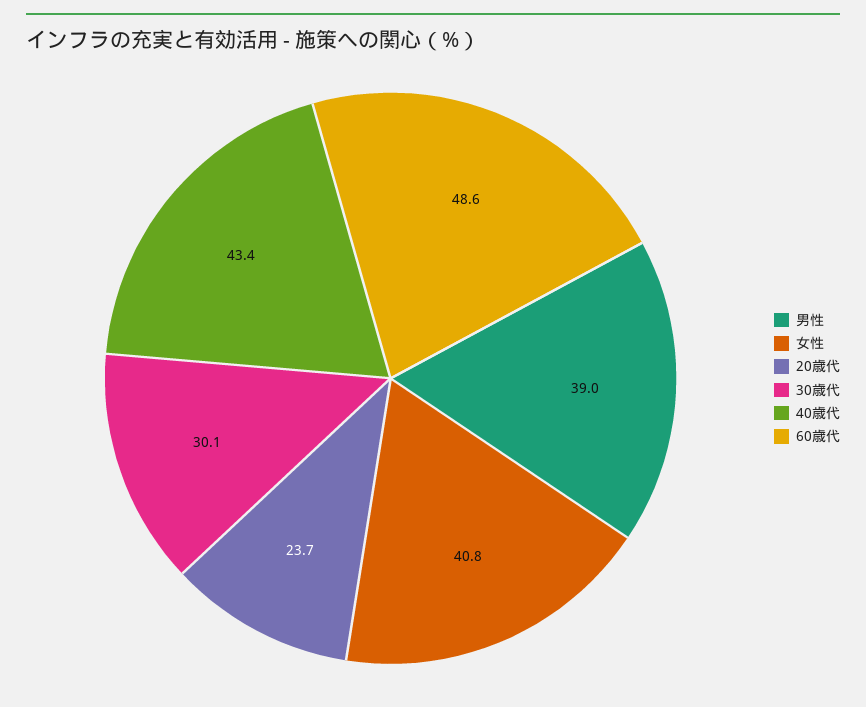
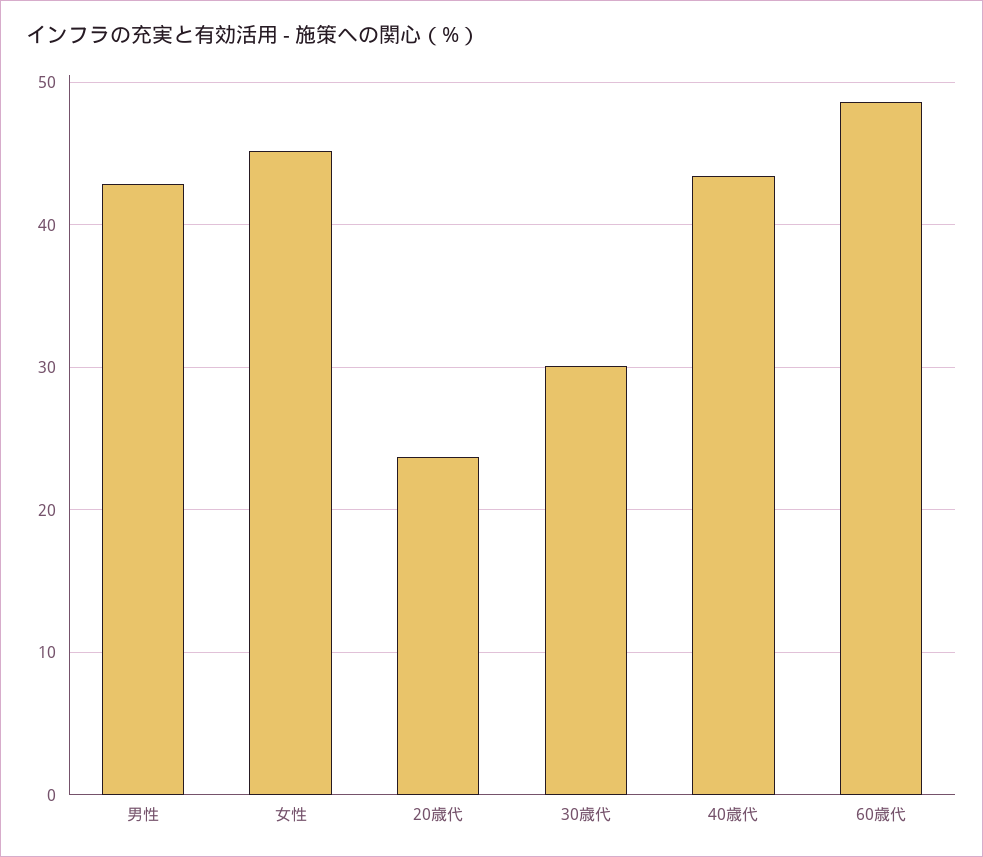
  {
-   "男性": 39,
+   "男性": 43,
-   "女性": 40.8,
+   "女性": 45,
    "20歳代": 23.7,
    "30歳代": 30.1,
    "40歳代": 43.4,
    "60歳代": 48.6
  }

